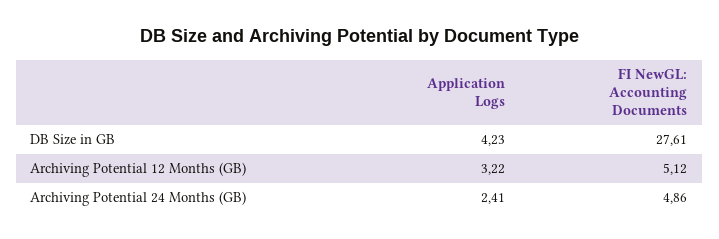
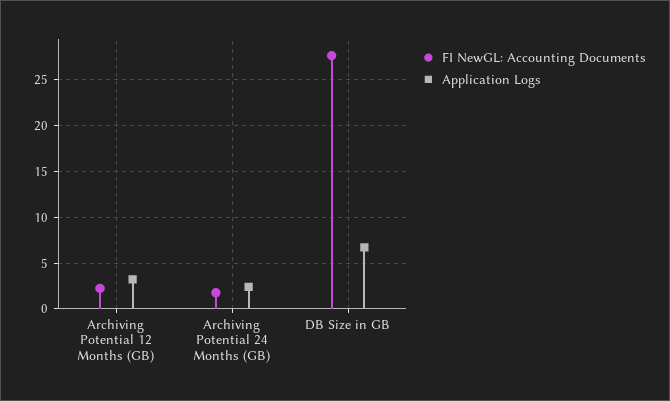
  {
    "Application Logs": {
-     "DB Size in GB": 4.23,
+     "DB Size in GB": 7,
      "Archiving Potential 12 Months (GB)": 3.22,
      "Archiving Potential 24 Months (GB)": 2.41
    },
    "FI NewGL: Accounting Documents": {
      "DB Size in GB": 27.61,
-     "Archiving Potential 12 Months (GB)": 5.12,
+     "Archiving Potential 12 Months (GB)": 2,
-     "Archiving Potential 24 Months (GB)": 4.86
+     "Archiving Potential 24 Months (GB)": 2
    }
  }

